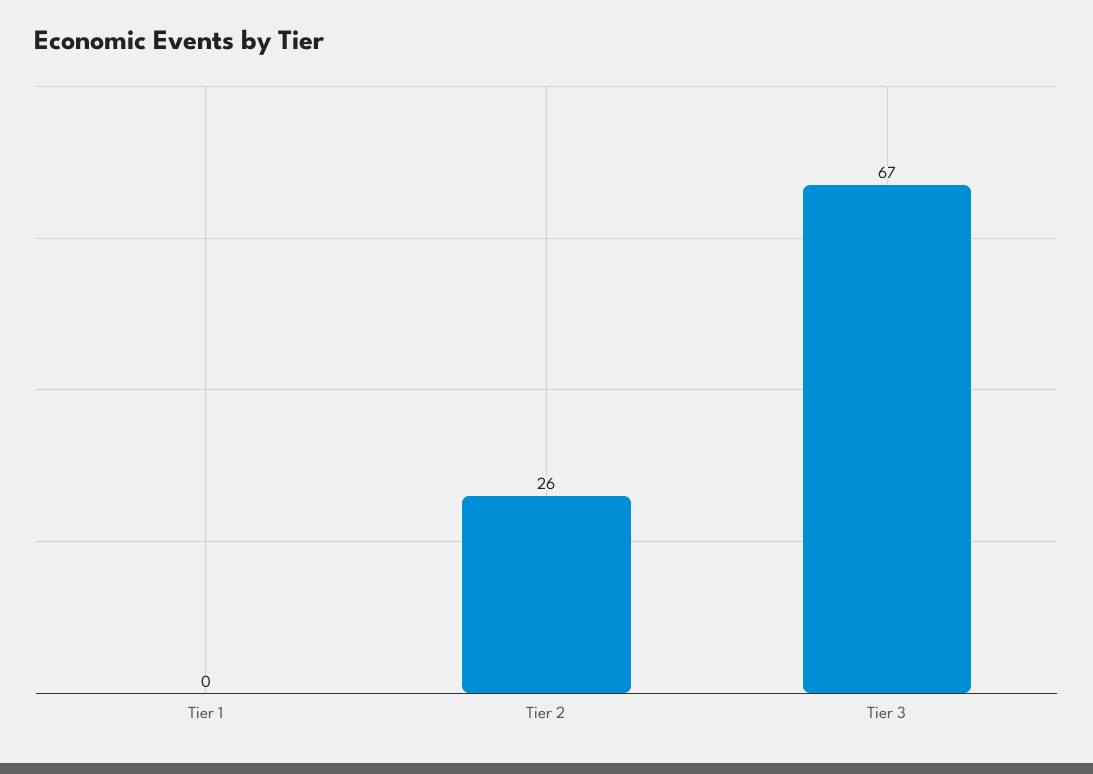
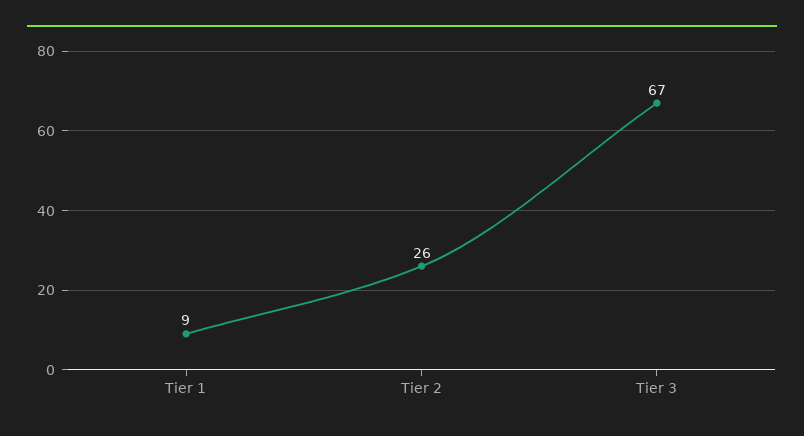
  {
-   "Tier 1": 0,
+   "Tier 1": 9,
    "Tier 2": 26,
    "Tier 3": 67
  }

